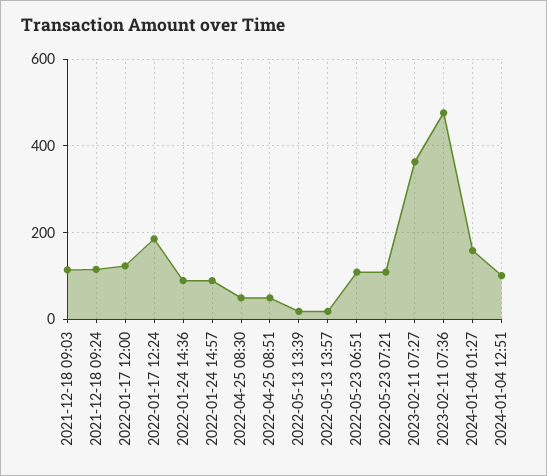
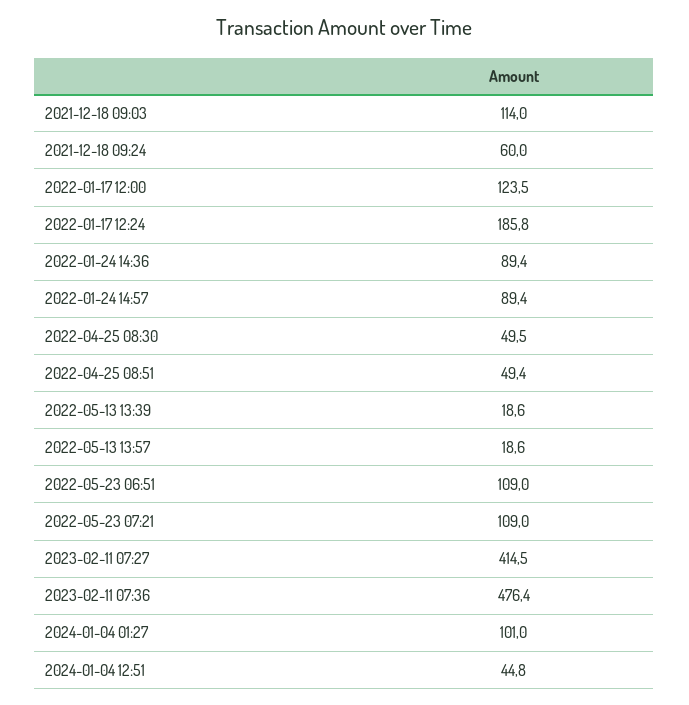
  {
    "2021-12-18 09:03": 114,
-   "2021-12-18 09:24": 120,
+   "2021-12-18 09:24": 60,
    "2022-01-17 12:00": 123.5,
    "2022-01-17 12:24": 185.8,
    "2022-01-24 14:36": 89.4,
    "2022-01-24 14:57": 89.4,
    "2022-04-25 08:30": 49.5,
    "2022-04-25 08:51": 49.4,
    "2022-05-13 13:39": 18.6,
    "2022-05-13 13:57": 18.6,
    "2022-05-23 06:51": 109,
    "2022-05-23 07:21": 109,
-   "2023-02-11 07:27": 360,
+   "2023-02-11 07:27": 414.5,
    "2023-02-11 07:36": 476.4,
-   "2024-01-04 01:27": 160,
+   "2024-01-04 01:27": 101,
-   "2024-01-04 12:51": 100
+   "2024-01-04 12:51": 44.8
  }

